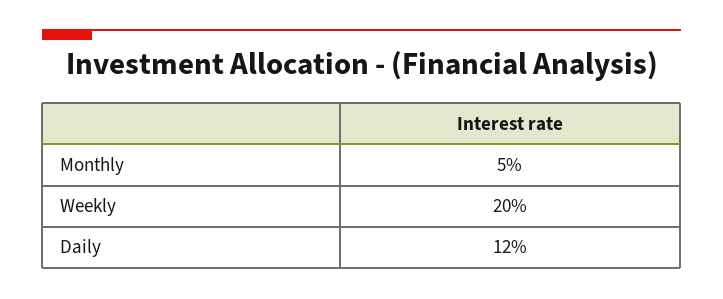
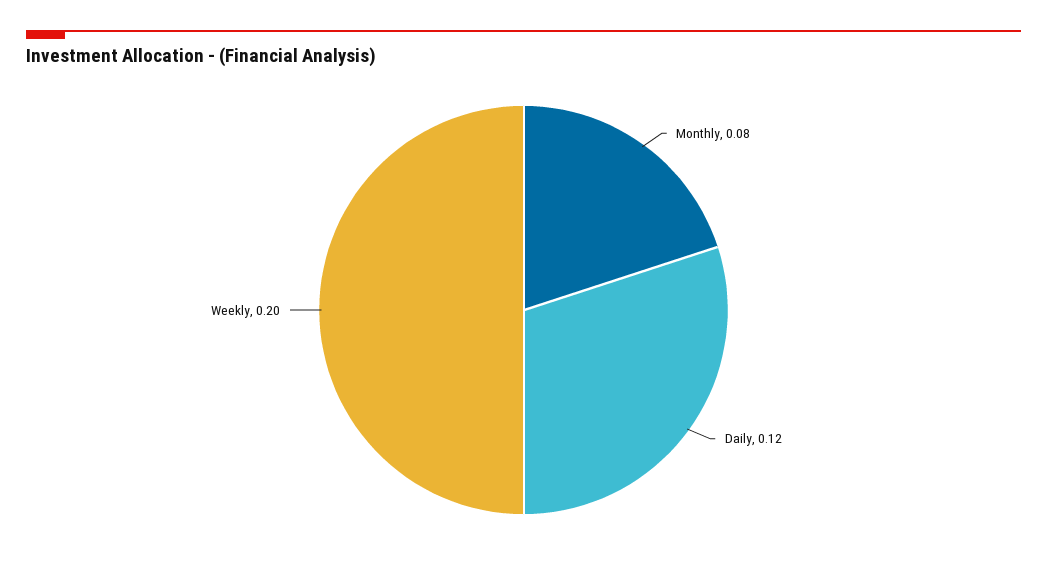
  {
-   "Monthly": 0.05,
+   "Monthly": 0.08,
    "Weekly": 0.2,
    "Daily": 0.12
  }

